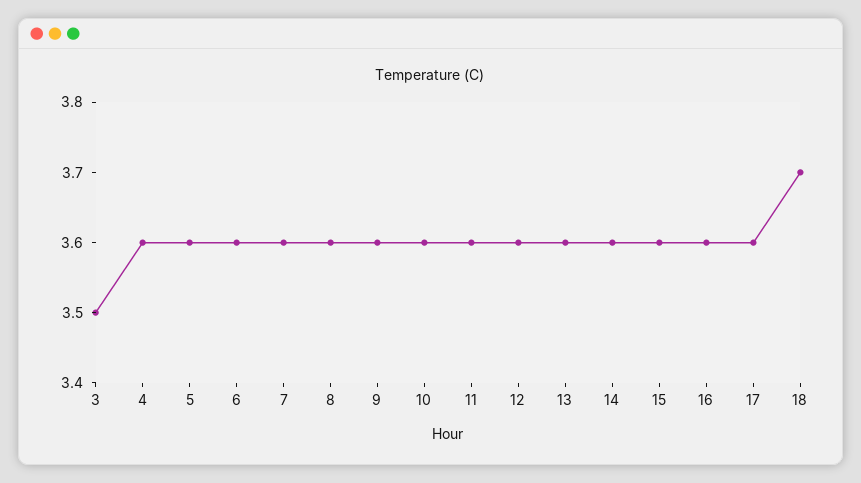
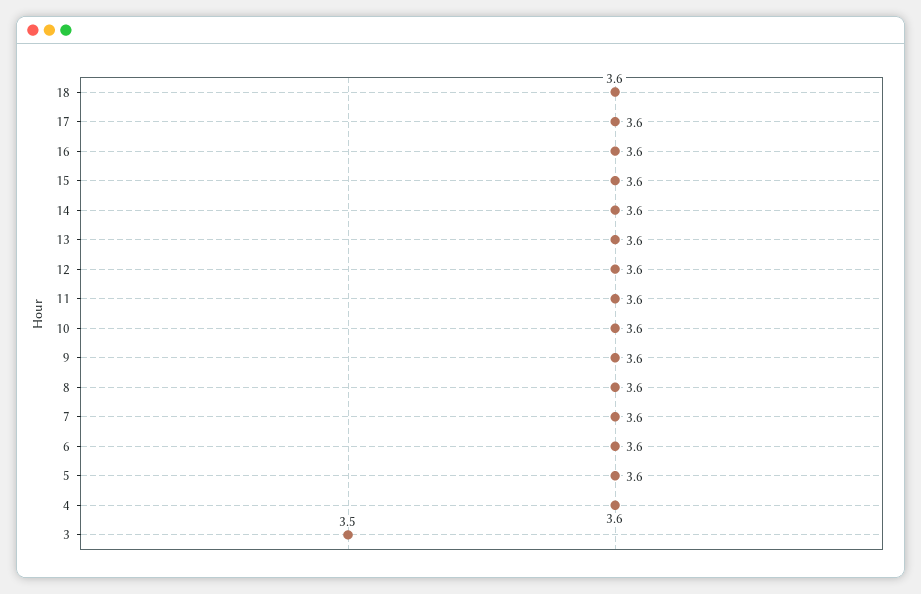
  {
    "3": 3.5,
    "4": 3.6,
    "5": 3.6,
    "6": 3.6,
    "7": 3.6,
    "8": 3.6,
    "9": 3.6,
    "10": 3.6,
    "11": 3.6,
    "12": 3.6,
    "13": 3.6,
    "14": 3.6,
    "15": 3.6,
    "16": 3.6,
    "17": 3.6,
-   "18": 3.7
+   "18": 3.6
  }

